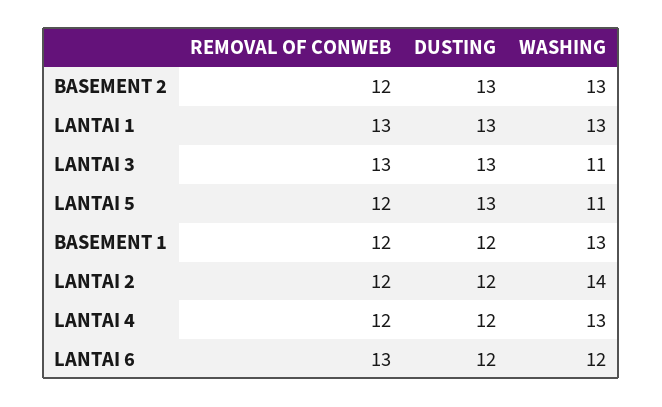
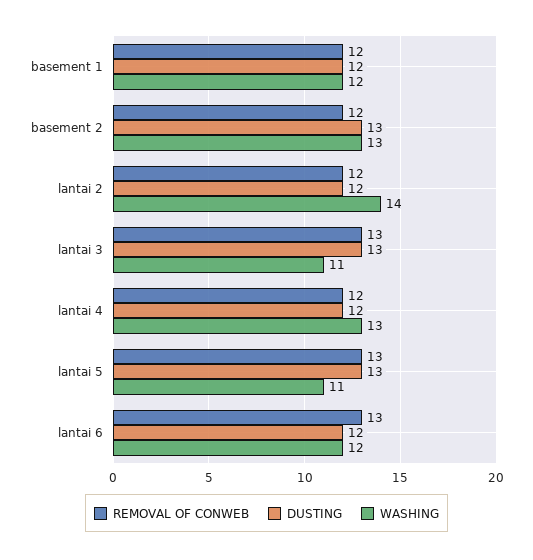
  {
    "REMOVAL OF CONWEB": {
      "BASEMENT 2": 12,
-     "LANTAI 1": 13,
      "LANTAI 3": 13,
-     "LANTAI 5": 12,
+     "LANTAI 5": 13,
      "BASEMENT 1": 12,
      "LANTAI 2": 12,
      "LANTAI 4": 12,
      "LANTAI 6": 13
    },
    "DUSTING": {
      "BASEMENT 2": 13,
-     "LANTAI 1": 13,
      "LANTAI 3": 13,
      "LANTAI 5": 13,
      "BASEMENT 1": 12,
      "LANTAI 2": 12,
      "LANTAI 4": 12,
      "LANTAI 6": 12
    },
    "WASHING": {
      "BASEMENT 2": 13,
-     "LANTAI 1": 13,
      "LANTAI 3": 11,
      "LANTAI 5": 11,
-     "BASEMENT 1": 13,
+     "BASEMENT 1": 12,
      "LANTAI 2": 14,
      "LANTAI 4": 13,
      "LANTAI 6": 12
    }
  }

